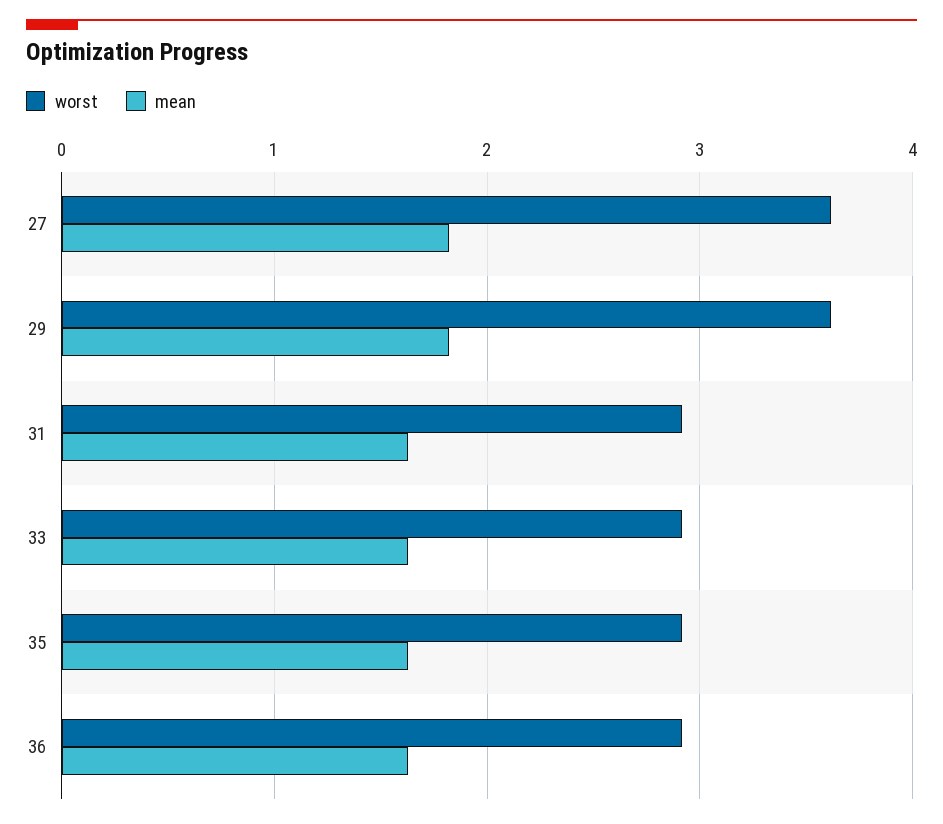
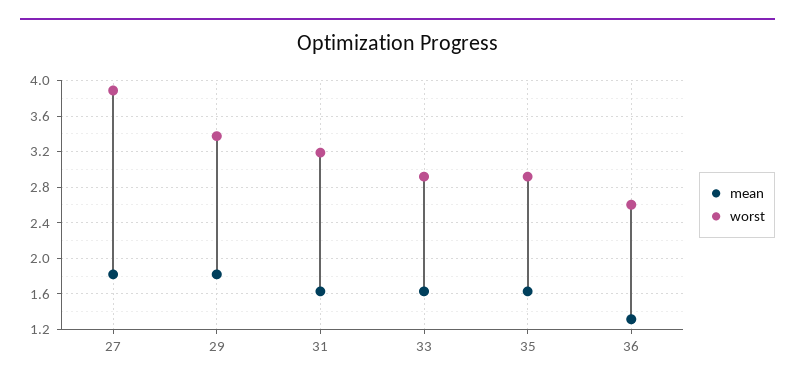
  {
    "worst": {
-     "27": 3.6,
+     "27": 3.9,
-     "29": 3.6,
+     "29": 3.4,
-     "31": 2.9,
+     "31": 3.2,
      "33": 2.9,
      "35": 2.9,
-     "36": 2.9
+     "36": 2.6
    },
    "mean": {
      "27": 1.8,
      "29": 1.8,
      "31": 1.6,
      "33": 1.6,
      "35": 1.6,
-     "36": 1.6
+     "36": 1.3
    }
  }

